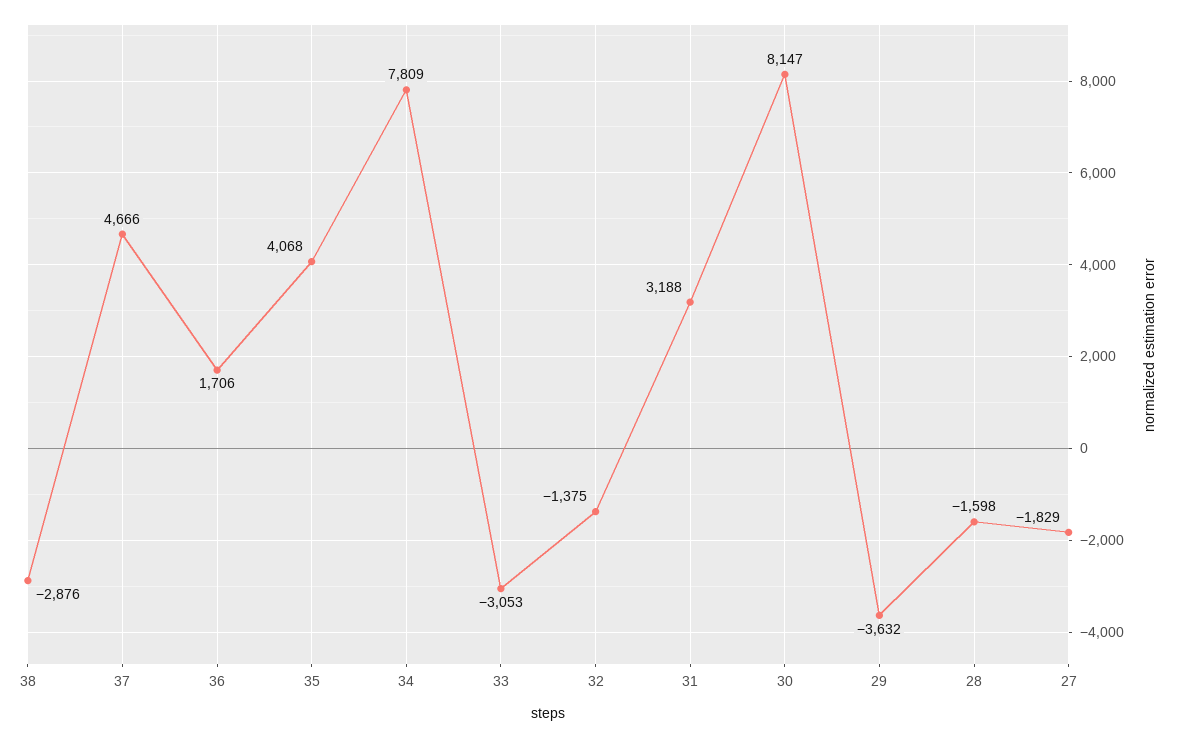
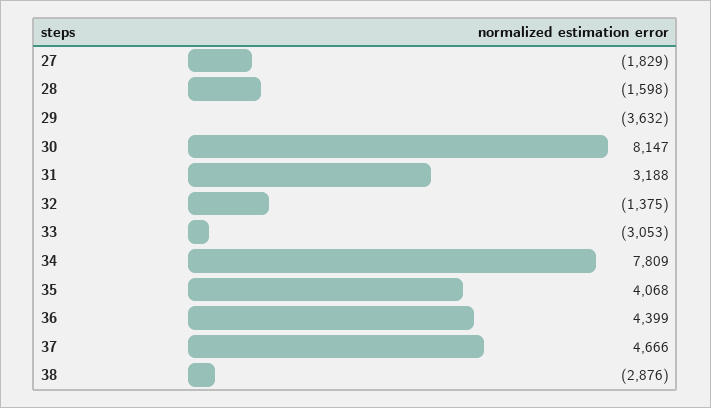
  {
    "38": -2876,
    "37": 4666,
-   "36": 1706,
+   "36": 4399,
    "35": 4068,
    "34": 7809,
    "33": -3053,
    "32": -1375,
    "31": 3188,
    "30": 8147,
    "29": -3632,
    "28": -1598,
    "27": -1829
  }

